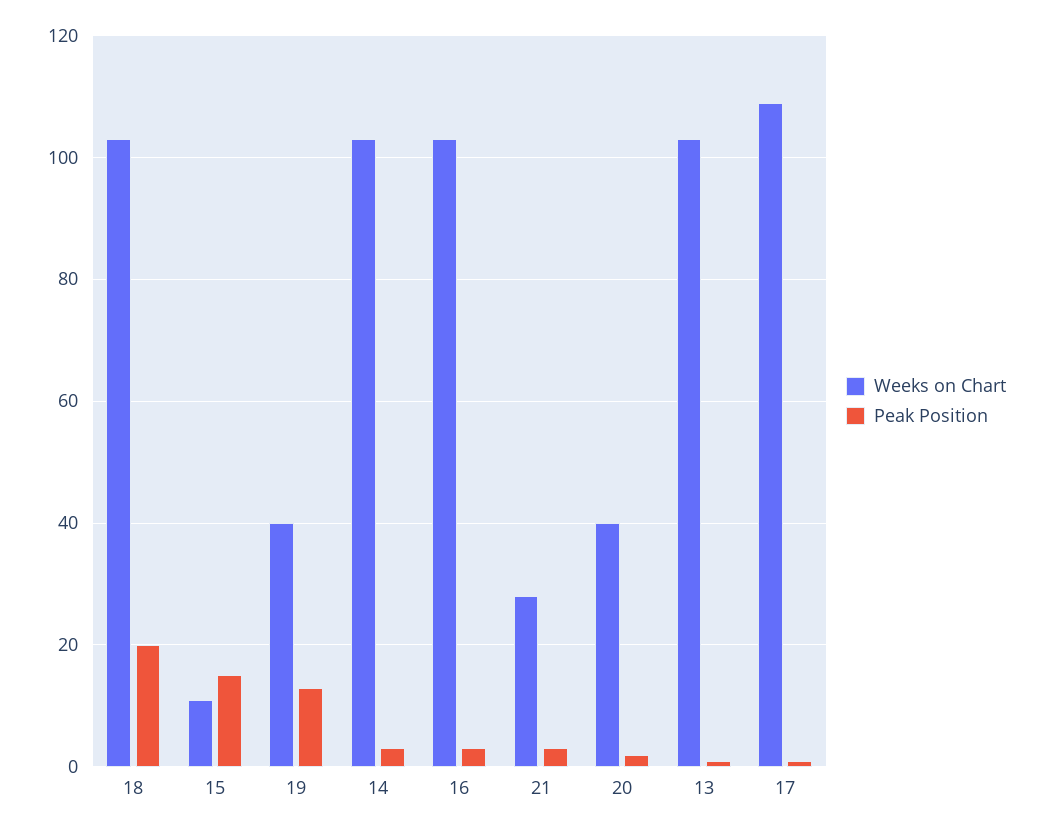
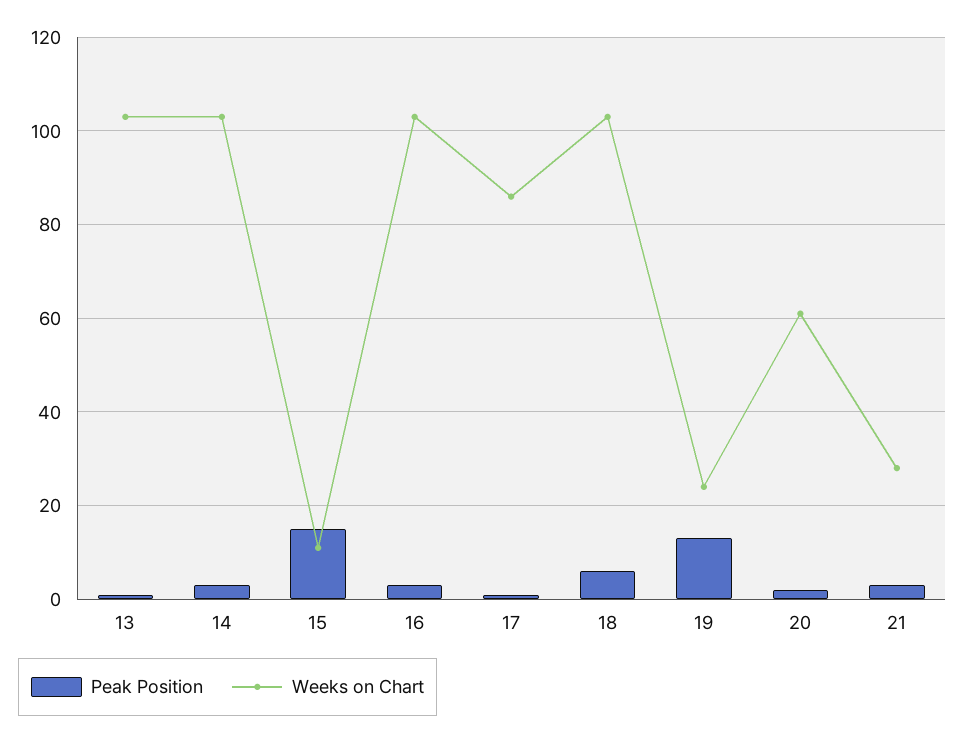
  {
    "Weeks on Chart": {
      "18": 105,
      "15": 10,
-     "19": 40,
+     "19": 25,
      "14": 105,
      "16": 105,
      "21": 30,
-     "20": 40,
+     "20": 60,
      "13": 105,
-     "17": 110
+     "17": 85
    },
    "Peak Position": {
-     "18": 20,
+     "18": 5,
      "15": 15,
      "19": 15,
      "14": 5,
      "16": 5,
      "21": 5,
      "20": 0,
      "13": 0,
      "17": 0
    }
  }

